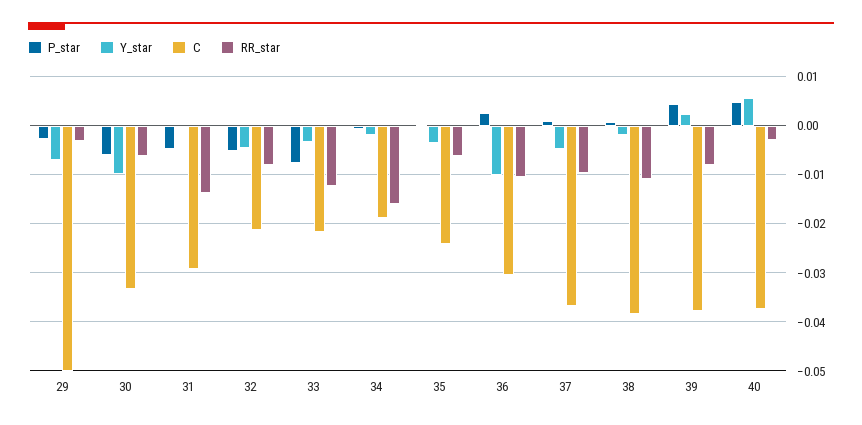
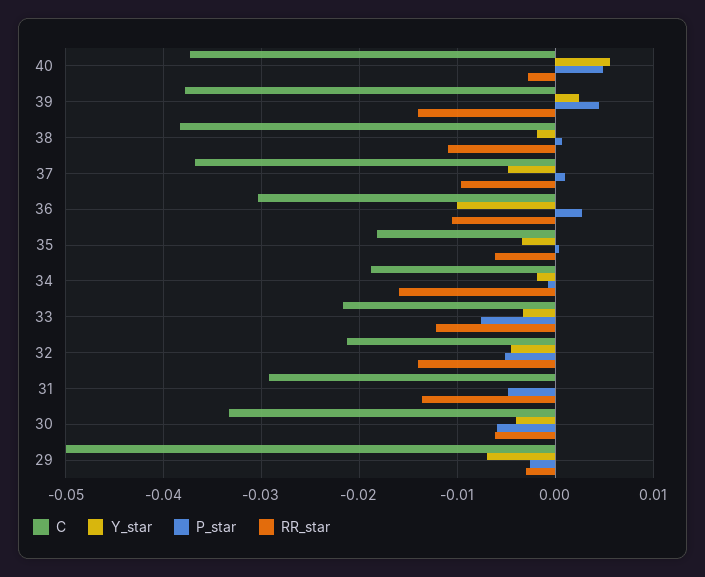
  {
    "P_star": {
      "29": -0.003,
      "30": -0.006,
      "31": -0.005,
      "32": -0.005,
      "33": -0.008,
      "34": -0.001,
      "35": 0,
      "36": 0.003,
      "37": 0.001,
      "38": 0.001,
      "39": 0.005,
      "40": 0.005
    },
    "Y_star": {
      "29": -0.007,
-     "30": -0.01,
+     "30": -0.004,
      "31": 0,
      "32": -0.005,
      "33": -0.003,
      "34": -0.002,
      "35": -0.003,
      "36": -0.01,
      "37": -0.005,
      "38": -0.002,
      "39": 0.002,
      "40": 0.006
    },
    "C": {
      "29": -0.05,
      "30": -0.033,
      "31": -0.029,
      "32": -0.021,
      "33": -0.022,
      "34": -0.019,
-     "35": -0.024,
+     "35": -0.018,
      "36": -0.03,
      "37": -0.037,
      "38": -0.038,
      "39": -0.038,
      "40": -0.037
    },
    "RR_star": {
      "29": -0.003,
      "30": -0.006,
      "31": -0.014,
-     "32": -0.008,
+     "32": -0.014,
      "33": -0.012,
      "34": -0.016,
      "35": -0.006,
      "36": -0.011,
      "37": -0.01,
      "38": -0.011,
-     "39": -0.008,
+     "39": -0.014,
      "40": -0.003
    }
  }

